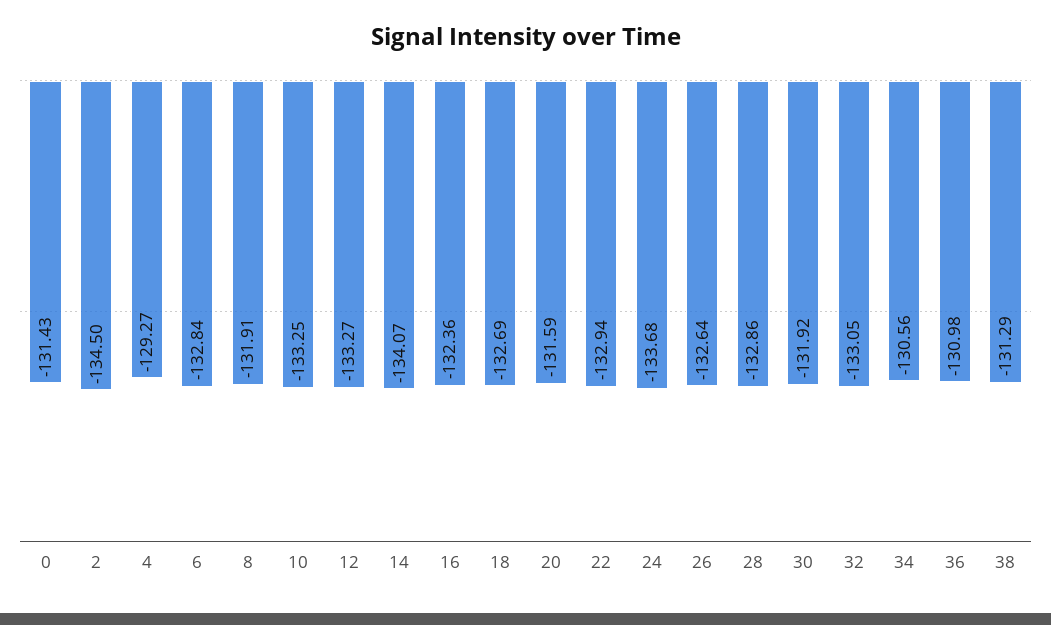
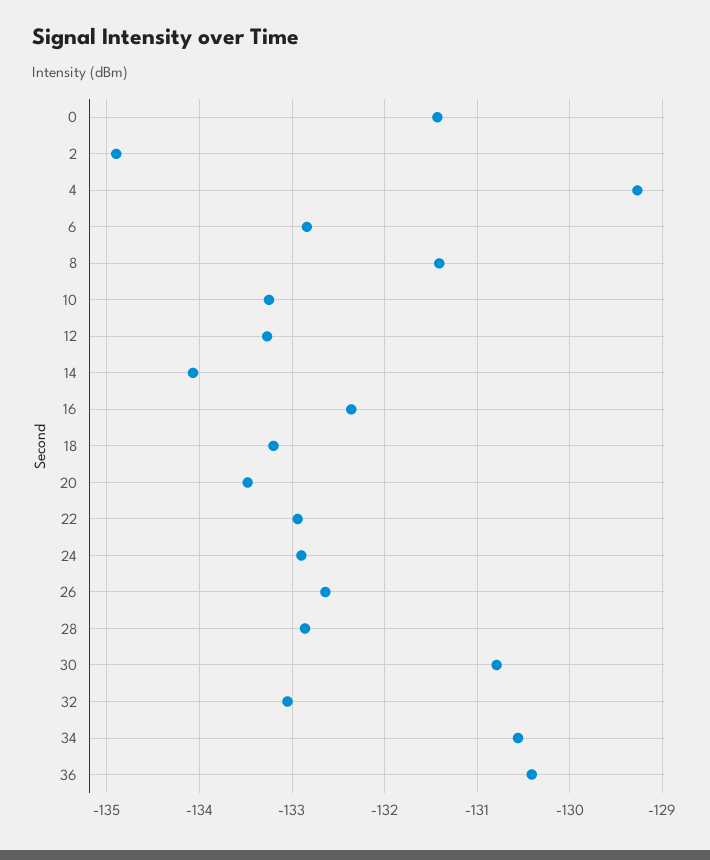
  {
    "0": -131.43,
-   "2": -134.5,
+   "2": -134.9,
    "4": -129.27,
    "6": -132.84,
-   "8": -131.91,
+   "8": -131.4,
    "10": -133.25,
    "12": -133.27,
    "14": -134.07,
    "16": -132.36,
-   "18": -132.69,
+   "18": -133.2,
-   "20": -131.59,
+   "20": -133.5,
    "22": -132.94,
-   "24": -133.68,
+   "24": -132.9,
    "26": -132.64,
    "28": -132.86,
-   "30": -131.92,
+   "30": -130.8,
    "32": -133.05,
    "34": -130.56,
-   "36": -130.98,
+   "36": -130.4
-   "38": -131.29
  }

